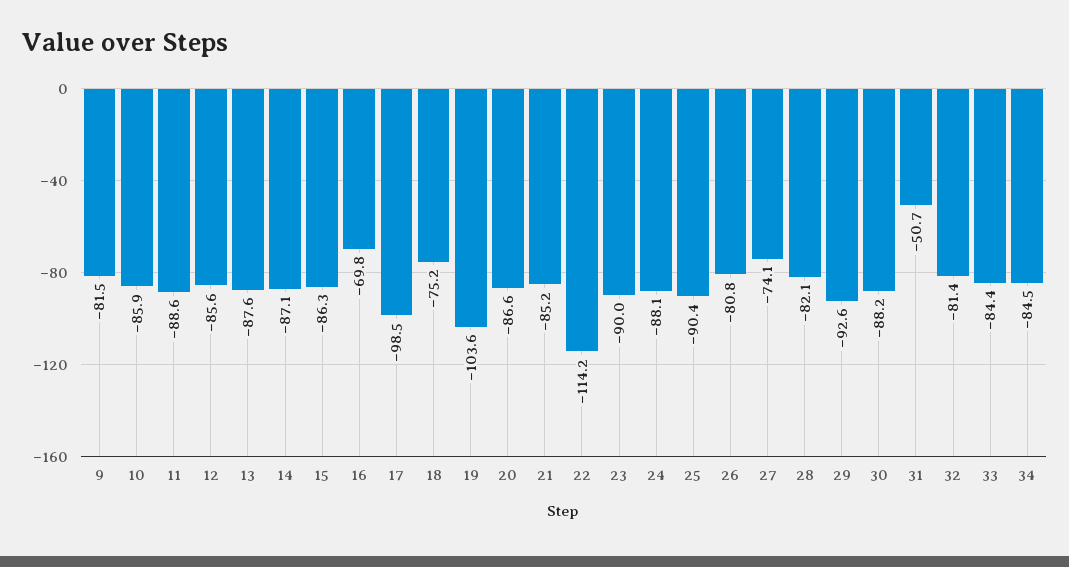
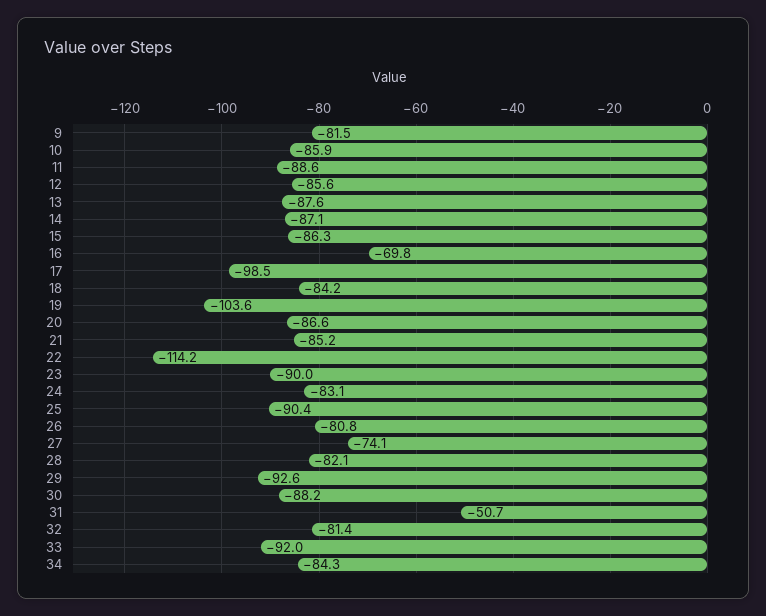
  {
    "9": -81.5,
    "10": -85.9,
    "11": -88.6,
    "12": -85.6,
    "13": -87.6,
    "14": -87.1,
    "15": -86.3,
    "16": -69.8,
    "17": -98.5,
-   "18": -75.2,
+   "18": -84.2,
    "19": -103.6,
    "20": -86.6,
    "21": -85.2,
    "22": -114.2,
    "23": -90,
-   "24": -88.1,
+   "24": -83.1,
    "25": -90.4,
    "26": -80.8,
    "27": -74.1,
    "28": -82.1,
    "29": -92.6,
    "30": -88.2,
    "31": -50.7,
    "32": -81.4,
-   "33": -84.4,
+   "33": -92,
-   "34": -84.5
+   "34": -84.3
  }

